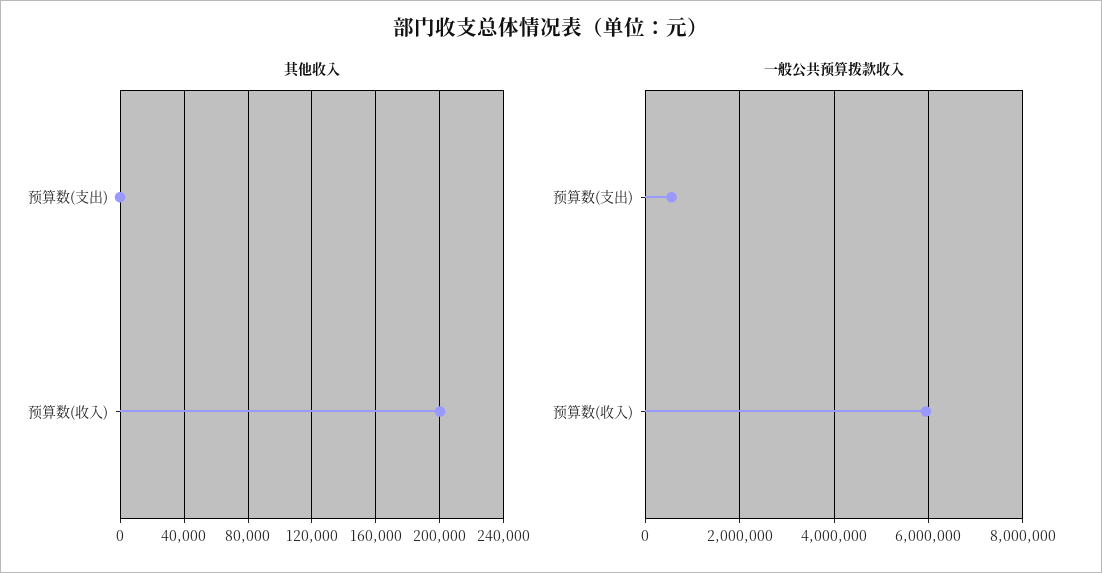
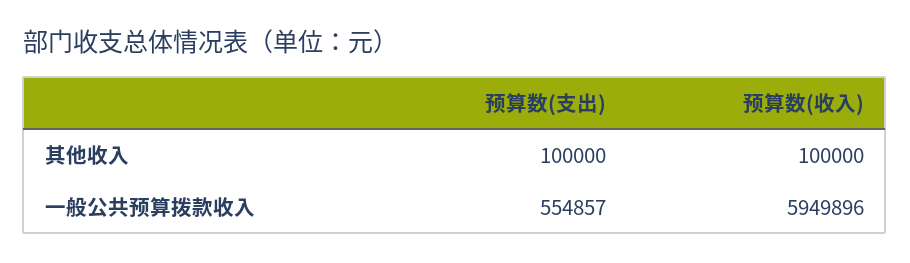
  {
    "其他收入": {
-     "预算数(支出)": 0,
+     "预算数(支出)": 100000,
-     "预算数(收入)": 200000
+     "预算数(收入)": 100000
    },
    "一般公共预算拨款收入": {
      "预算数(支出)": 554857,
      "预算数(收入)": 5949896
    }
  }

